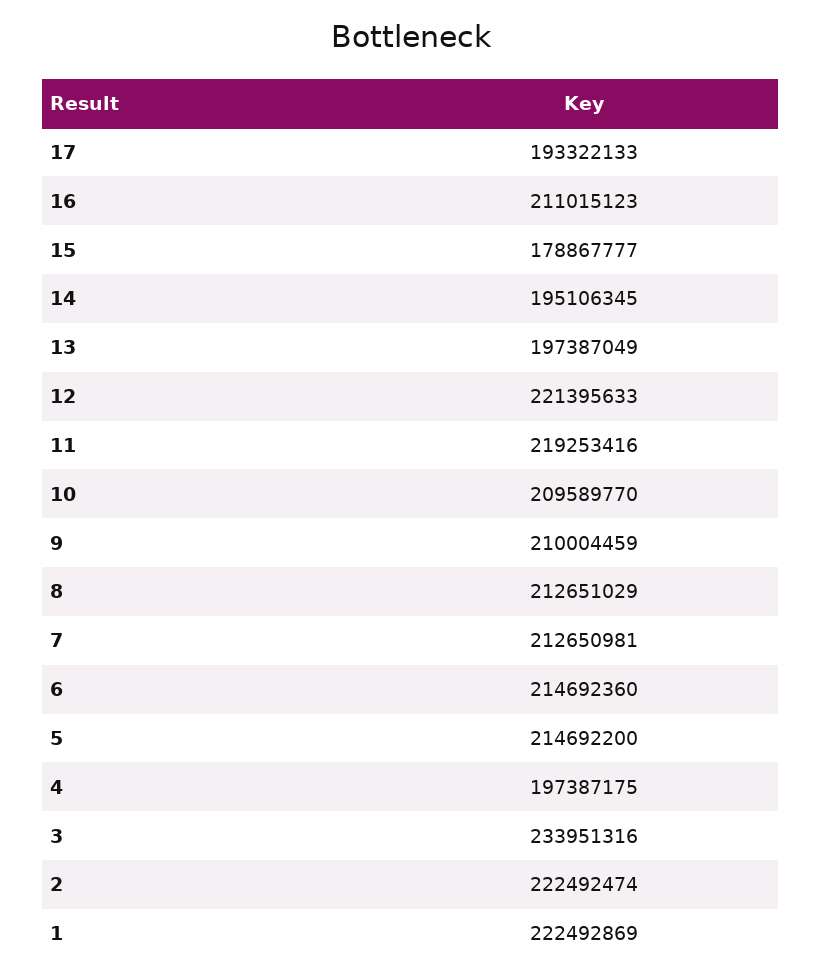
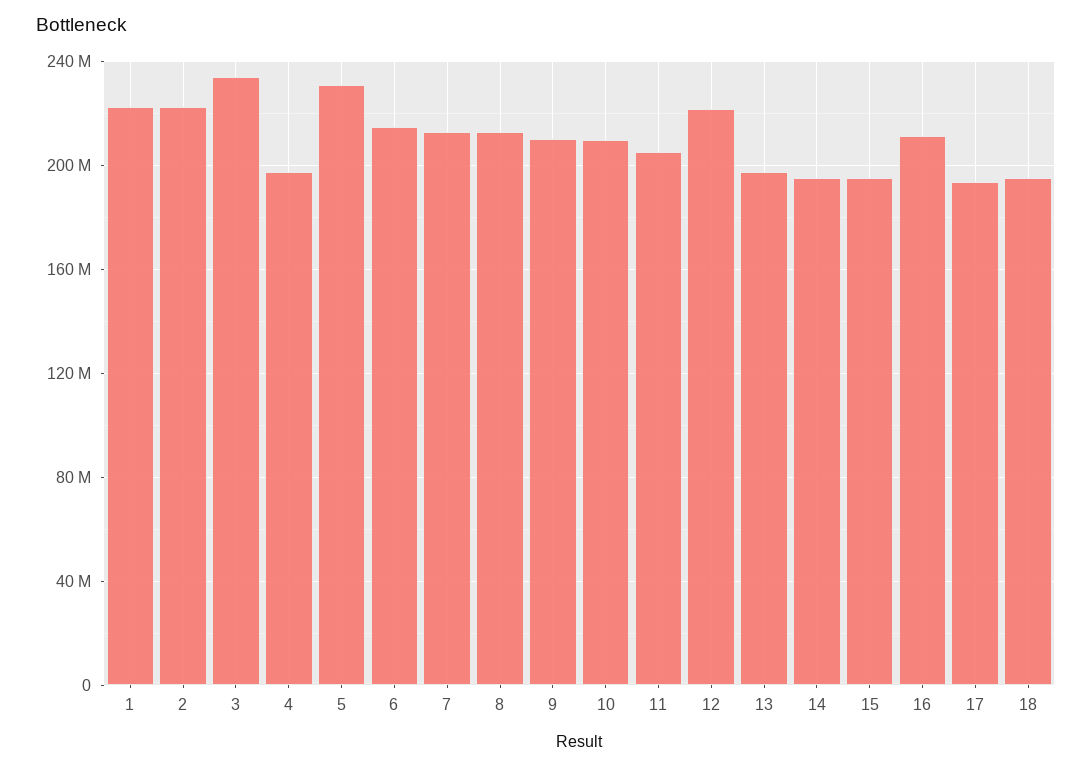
  {
    "17": 193322133,
    "16": 211015123,
-   "15": 178867777,
+   "15": 195000000,
    "14": 195106345,
    "13": 197387049,
    "12": 221395633,
-   "11": 219253416,
+   "11": 205000000,
    "10": 209589770,
    "9": 210004459,
    "8": 212651029,
    "7": 212650981,
    "6": 214692360,
-   "5": 214692200,
+   "5": 230000000,
    "4": 197387175,
    "3": 233951316,
    "2": 222492474,
-   "1": 222492869
+   "1": 222492869,
+   "18": 195000000
  }

